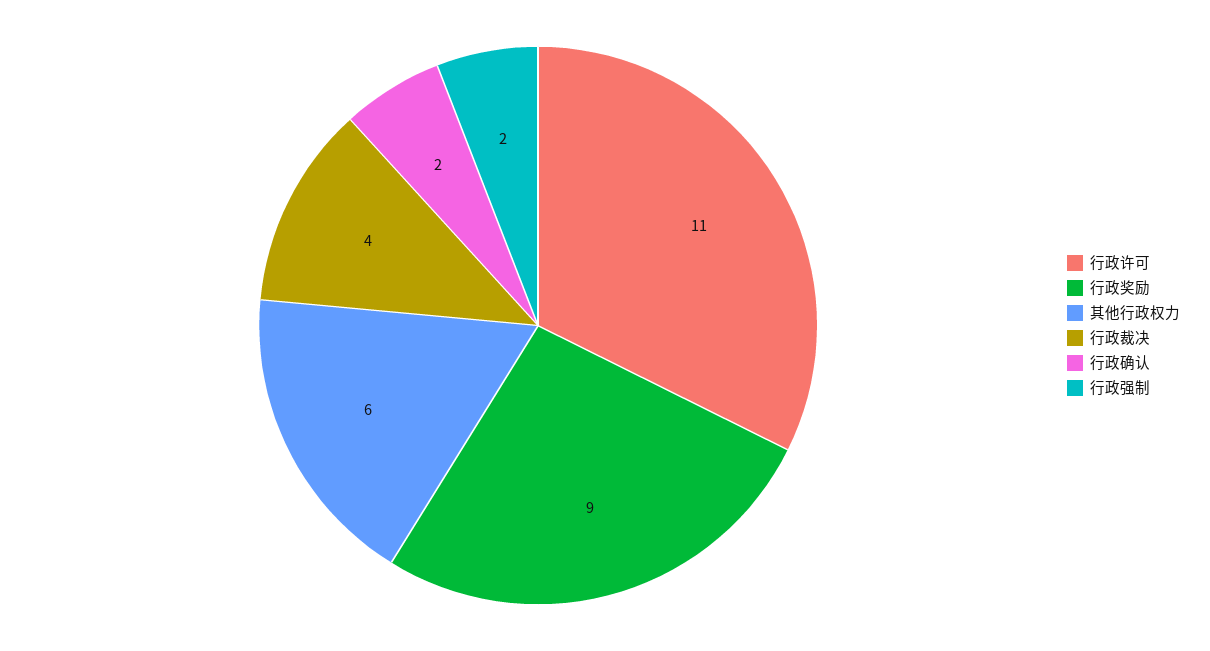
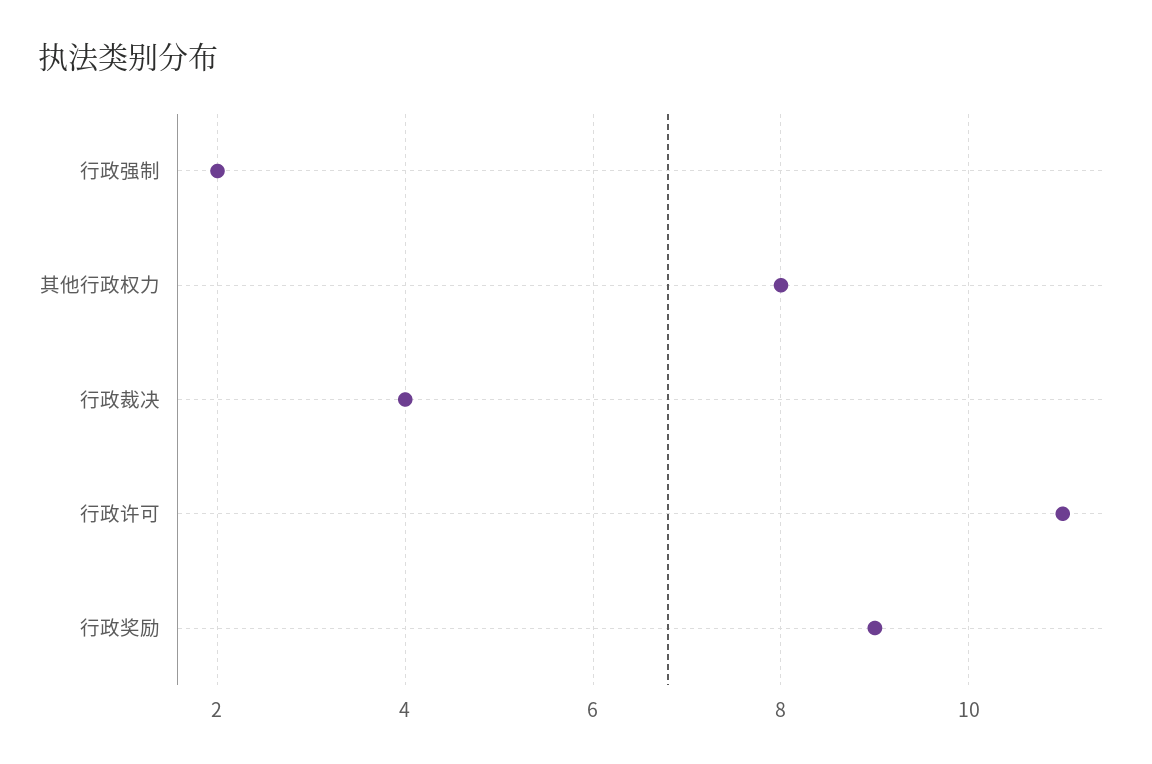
  {
    "行政许可": 11,
    "行政奖励": 9,
-   "其他行政权力": 6,
+   "其他行政权力": 8,
    "行政裁决": 4,
-   "行政确认": 2,
    "行政强制": 2
  }

